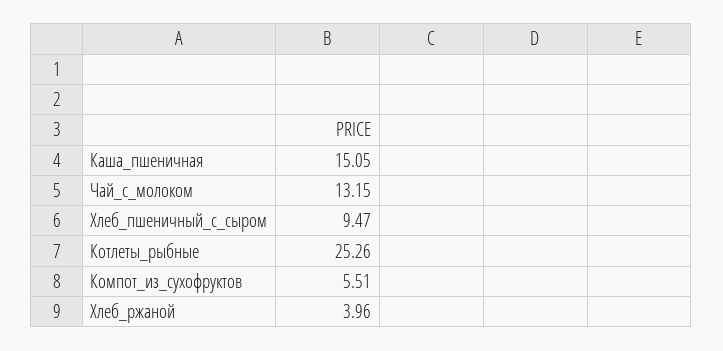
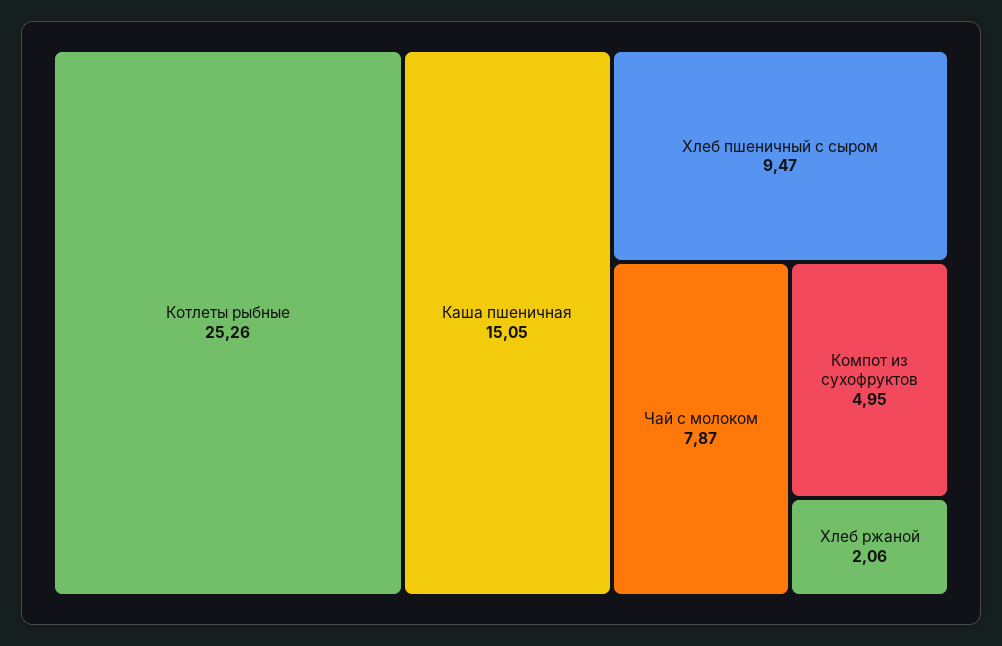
  {
    "Каша_пшеничная": 15.05,
-   "Чай_с_молоком": 13.15,
+   "Чай_с_молоком": 7.87,
    "Хлеб_пшеничный_с_сыром": 9.47,
    "Котлеты_рыбные": 25.26,
-   "Компот_из_сухофруктов": 5.51,
+   "Компот_из_сухофруктов": 4.95,
-   "Хлеб_ржаной": 3.96
+   "Хлеб_ржаной": 2.06
  }

